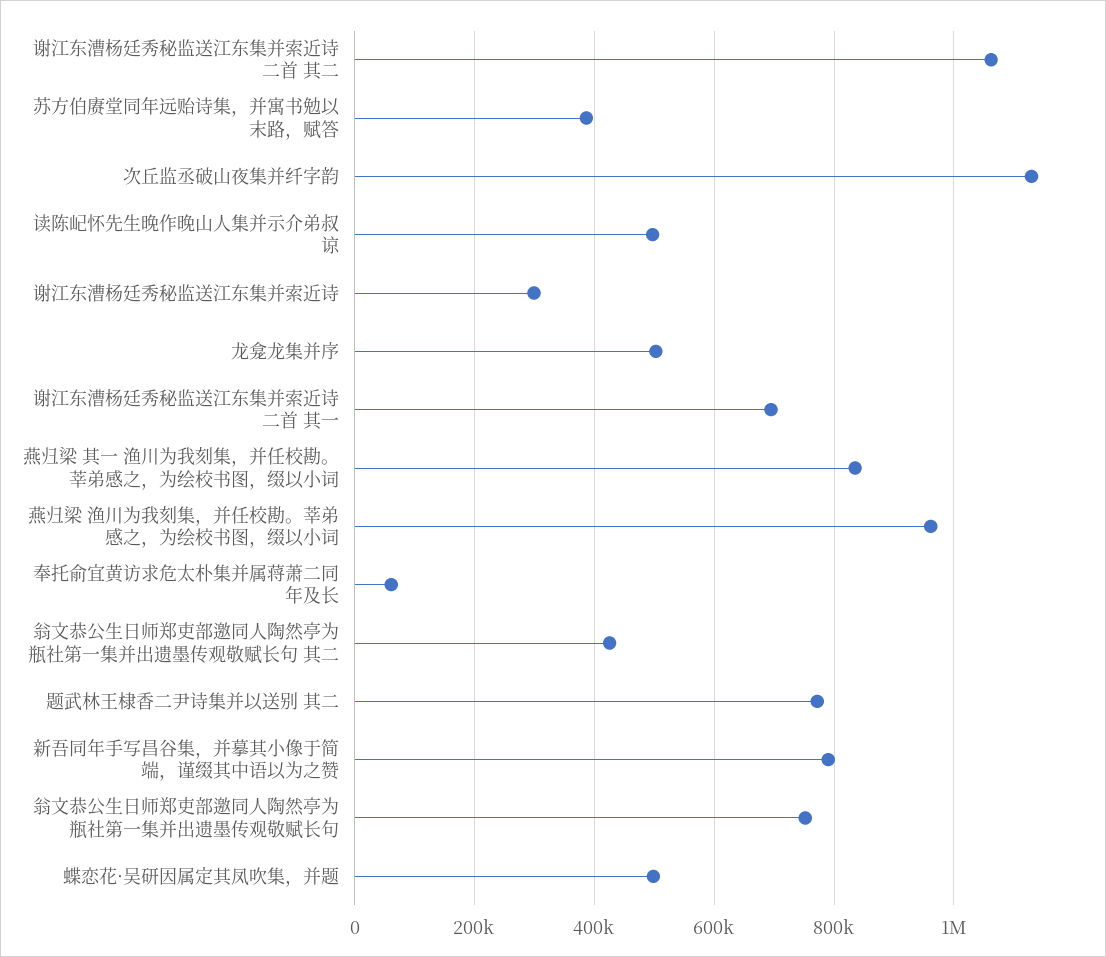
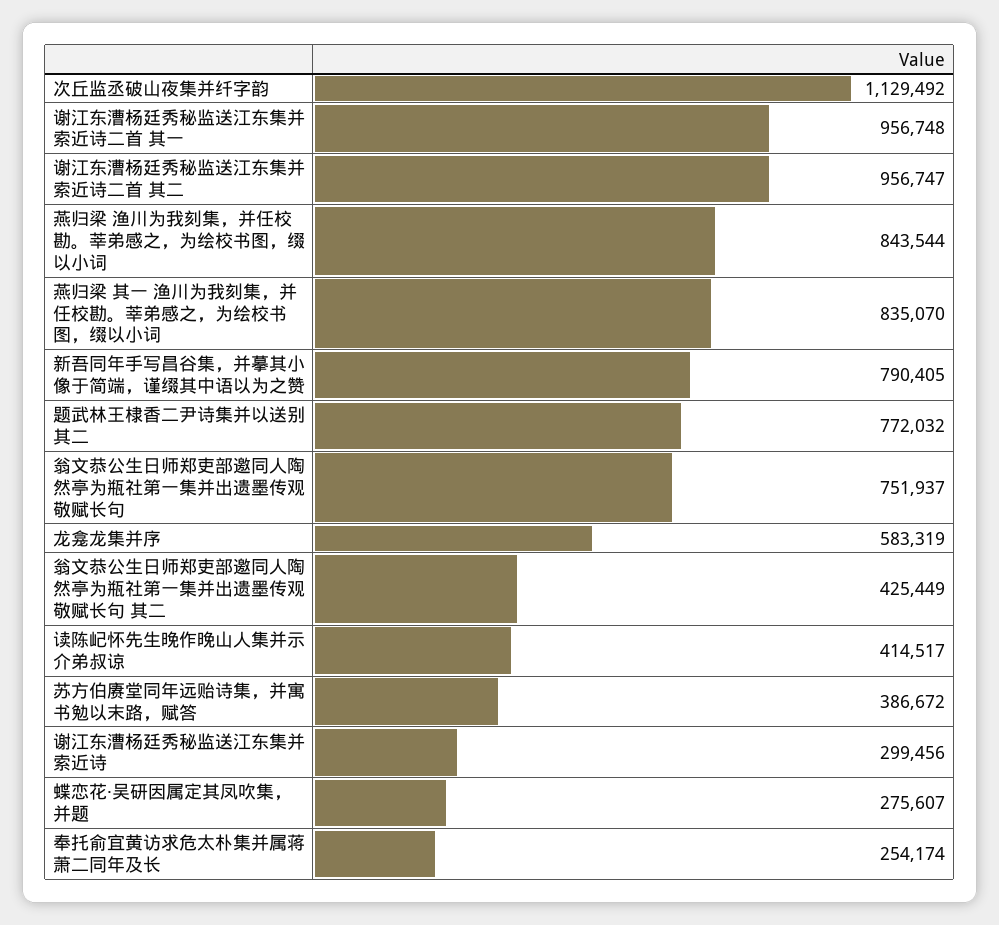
  {
-   "谢江东漕杨廷秀秘监送江东集并索近诗二首 其二": 1060000,
+   "谢江东漕杨廷秀秘监送江东集并索近诗二首 其二": 956747,
    "苏方伯赓堂同年远贻诗集，并寓书勉以末路，赋答": 386672,
    "次丘监丞破山夜集并纤字韵": 1129492,
-   "读陈屺怀先生晚作晚山人集并示介弟叔谅": 500000,
+   "读陈屺怀先生晚作晚山人集并示介弟叔谅": 414517,
    "谢江东漕杨廷秀秘监送江东集并索近诗": 299456,
-   "龙龛龙集并序": 500000,
+   "龙龛龙集并序": 583319,
-   "谢江东漕杨廷秀秘监送江东集并索近诗二首 其一": 700000,
+   "谢江东漕杨廷秀秘监送江东集并索近诗二首 其一": 956748,
    "燕归梁 其一 渔川为我刻集，并任校勘。莘弟感之，为绘校书图，缀以小词": 835070,
-   "燕归梁 渔川为我刻集，并任校勘。莘弟感之，为绘校书图，缀以小词": 960000,
+   "燕归梁 渔川为我刻集，并任校勘。莘弟感之，为绘校书图，缀以小词": 843544,
-   "奉托俞宜黄访求危太朴集并属蒋萧二同年及长": 60000,
+   "奉托俞宜黄访求危太朴集并属蒋萧二同年及长": 254174,
    "翁文恭公生日师郑吏部邀同人陶然亭为瓶社第一集并出遗墨传观敬赋长句 其二": 425449,
    "题武林王棣香二尹诗集并以送别 其二": 772032,
    "新吾同年手写昌谷集，并摹其小像于简端，谨缀其中语以为之赞": 790405,
    "翁文恭公生日师郑吏部邀同人陶然亭为瓶社第一集并出遗墨传观敬赋长句": 751937,
-   "蝶恋花·吴研因属定其凤吹集，并题": 500000
+   "蝶恋花·吴研因属定其凤吹集，并题": 275607
  }

